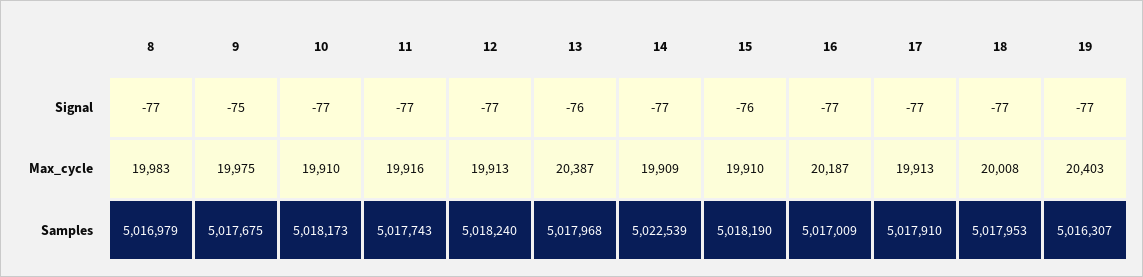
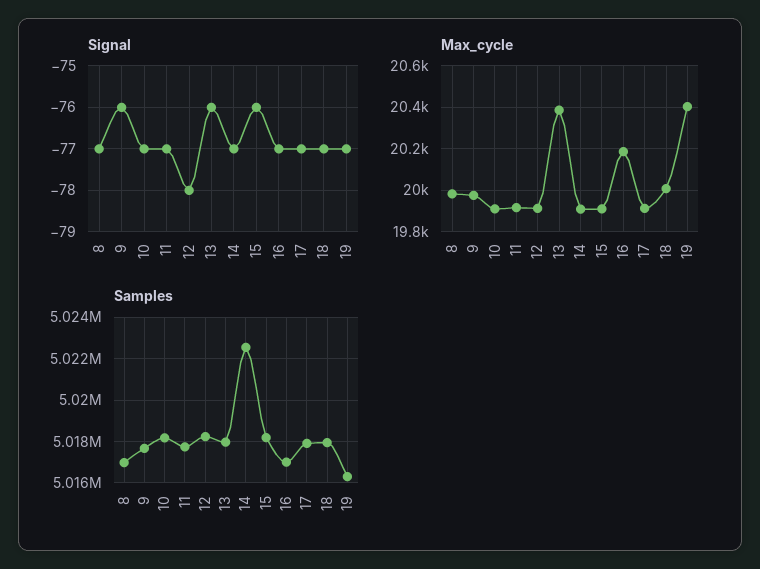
  {
    "Signal": {
      "8": -77,
-     "9": -75,
+     "9": -76,
      "10": -77,
      "11": -77,
-     "12": -77,
+     "12": -78,
      "13": -76,
      "14": -77,
      "15": -76,
      "16": -77,
      "17": -77,
      "18": -77,
      "19": -77
    },
    "Max_cycle": {
      "8": 19983,
      "9": 19975,
      "10": 19910,
      "11": 19916,
      "12": 19913,
      "13": 20387,
      "14": 19909,
      "15": 19910,
      "16": 20187,
      "17": 19913,
      "18": 20008,
      "19": 20403
    },
    "Samples": {
      "8": 5016979,
      "9": 5017675,
      "10": 5018173,
      "11": 5017743,
      "12": 5018240,
      "13": 5017968,
      "14": 5022539,
      "15": 5018190,
      "16": 5017009,
      "17": 5017910,
      "18": 5017953,
      "19": 5016307
    }
  }

